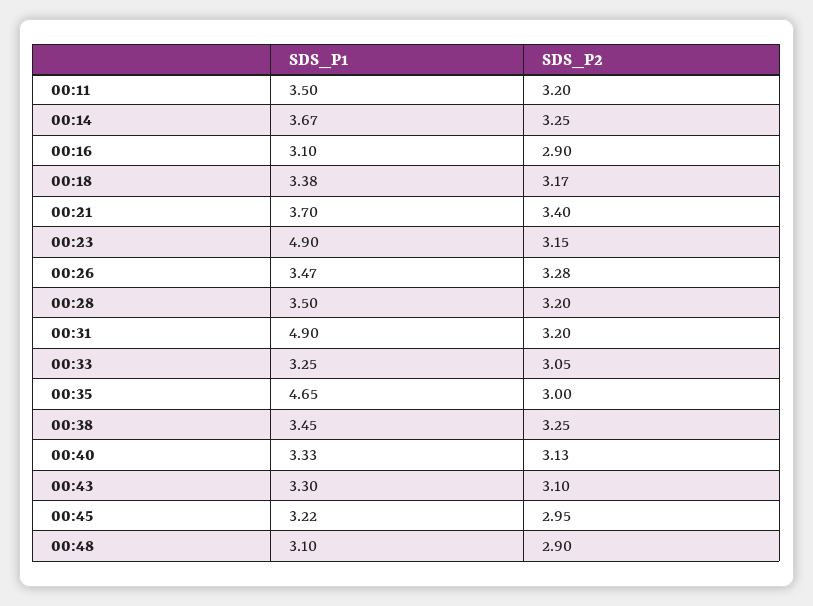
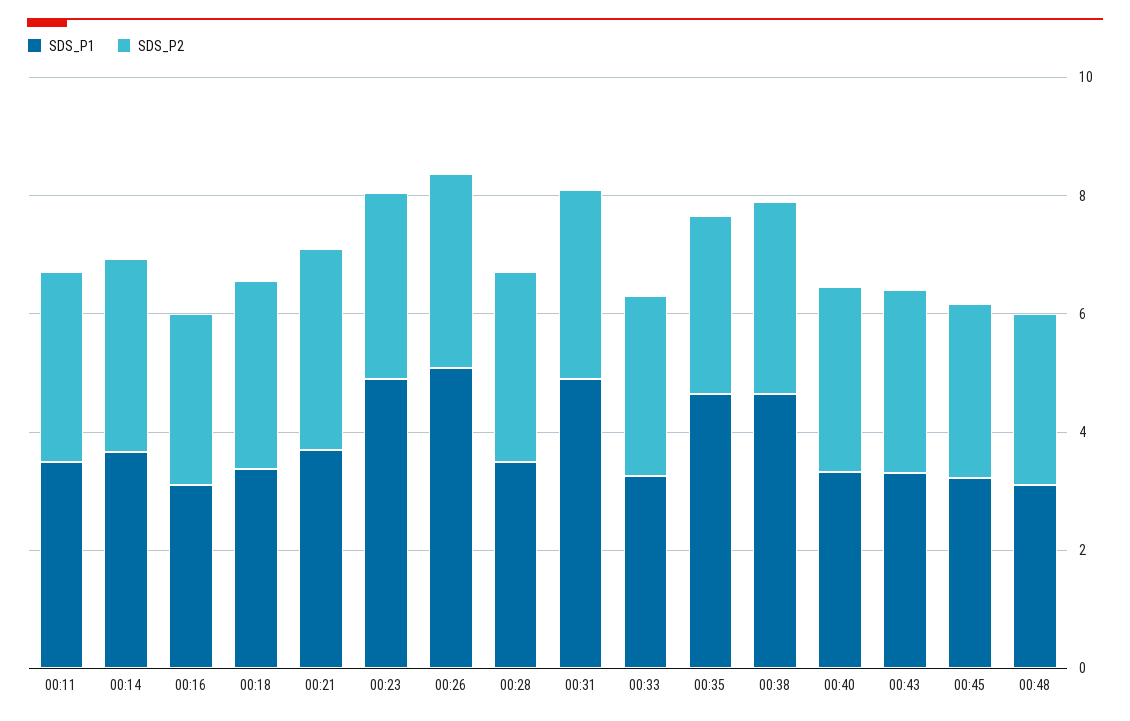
  {
    "SDS_P1": {
      "00:11": 3.5,
      "00:14": 3.67,
      "00:16": 3.1,
      "00:18": 3.38,
      "00:21": 3.7,
      "00:23": 4.9,
-     "00:26": 3.47,
+     "00:26": 5,
      "00:28": 3.5,
      "00:31": 4.9,
      "00:33": 3.25,
      "00:35": 4.65,
-     "00:38": 3.45,
+     "00:38": 4.5,
      "00:40": 3.33,
      "00:43": 3.3,
      "00:45": 3.22,
      "00:48": 3.1
    },
    "SDS_P2": {
      "00:11": 3.2,
      "00:14": 3.25,
      "00:16": 2.9,
      "00:18": 3.17,
      "00:21": 3.4,
      "00:23": 3.15,
      "00:26": 3.28,
      "00:28": 3.2,
      "00:31": 3.2,
      "00:33": 3.05,
      "00:35": 3,
      "00:38": 3.25,
      "00:40": 3.13,
      "00:43": 3.1,
      "00:45": 2.95,
      "00:48": 2.9
    }
  }

